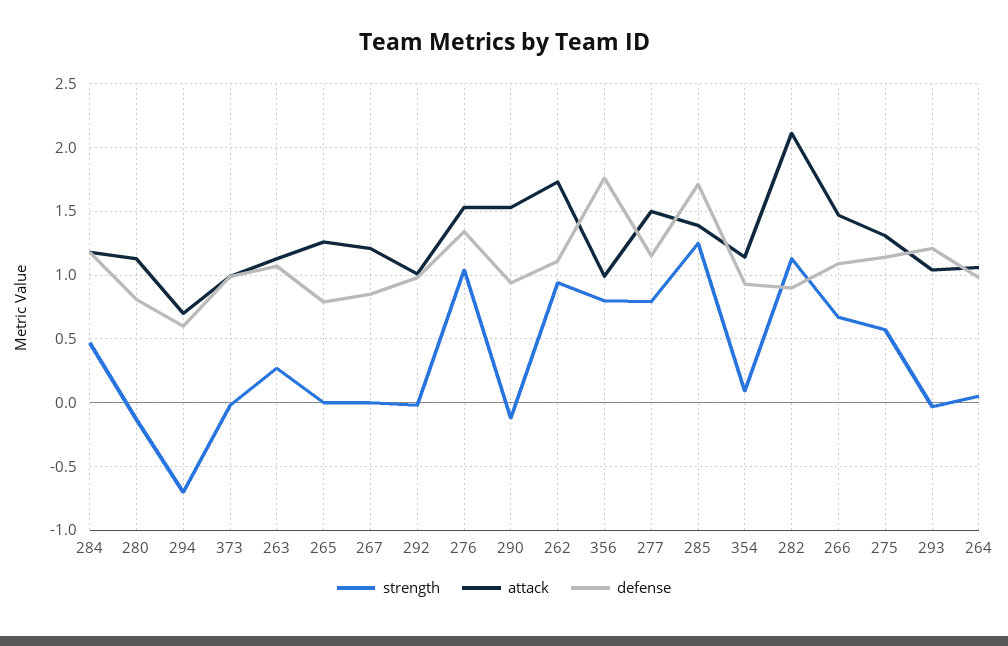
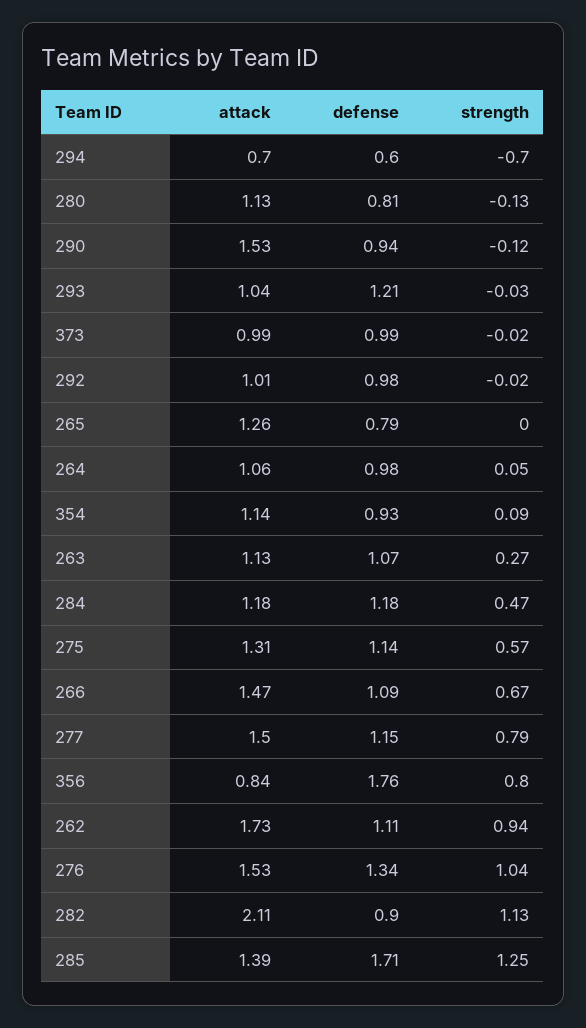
  {
    "strength": {
      "284": 0.47,
      "280": -0.13,
      "294": -0.7,
      "373": -0.02,
      "263": 0.27,
      "265": 0,
-     "267": 0,
      "292": -0.02,
      "276": 1.04,
      "290": -0.12,
      "262": 0.94,
      "356": 0.8,
      "277": 0.79,
      "285": 1.25,
      "354": 0.09,
      "282": 1.13,
      "266": 0.67,
      "275": 0.57,
      "293": -0.03,
      "264": 0.05
    },
    "attack": {
      "284": 1.18,
      "280": 1.13,
      "294": 0.7,
      "373": 0.99,
      "263": 1.13,
      "265": 1.26,
-     "267": 1.2,
      "292": 1.01,
      "276": 1.53,
      "290": 1.53,
      "262": 1.73,
-     "356": 1,
+     "356": 0.84,
      "277": 1.5,
      "285": 1.39,
      "354": 1.14,
      "282": 2.11,
      "266": 1.47,
      "275": 1.31,
      "293": 1.04,
      "264": 1.06
    },
    "defense": {
      "284": 1.18,
      "280": 0.81,
      "294": 0.6,
      "373": 0.99,
      "263": 1.07,
      "265": 0.79,
-     "267": 0.85,
      "292": 0.98,
      "276": 1.34,
      "290": 0.94,
      "262": 1.11,
      "356": 1.76,
      "277": 1.15,
      "285": 1.71,
      "354": 0.93,
      "282": 0.9,
      "266": 1.09,
      "275": 1.14,
      "293": 1.21,
      "264": 0.98
    }
  }

